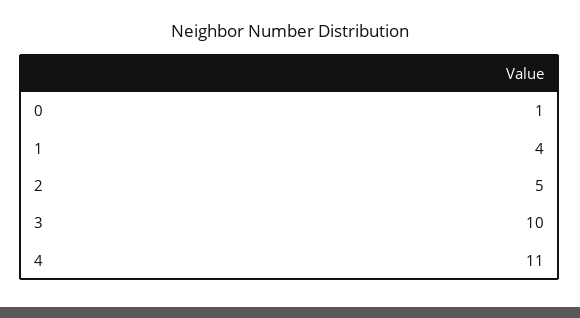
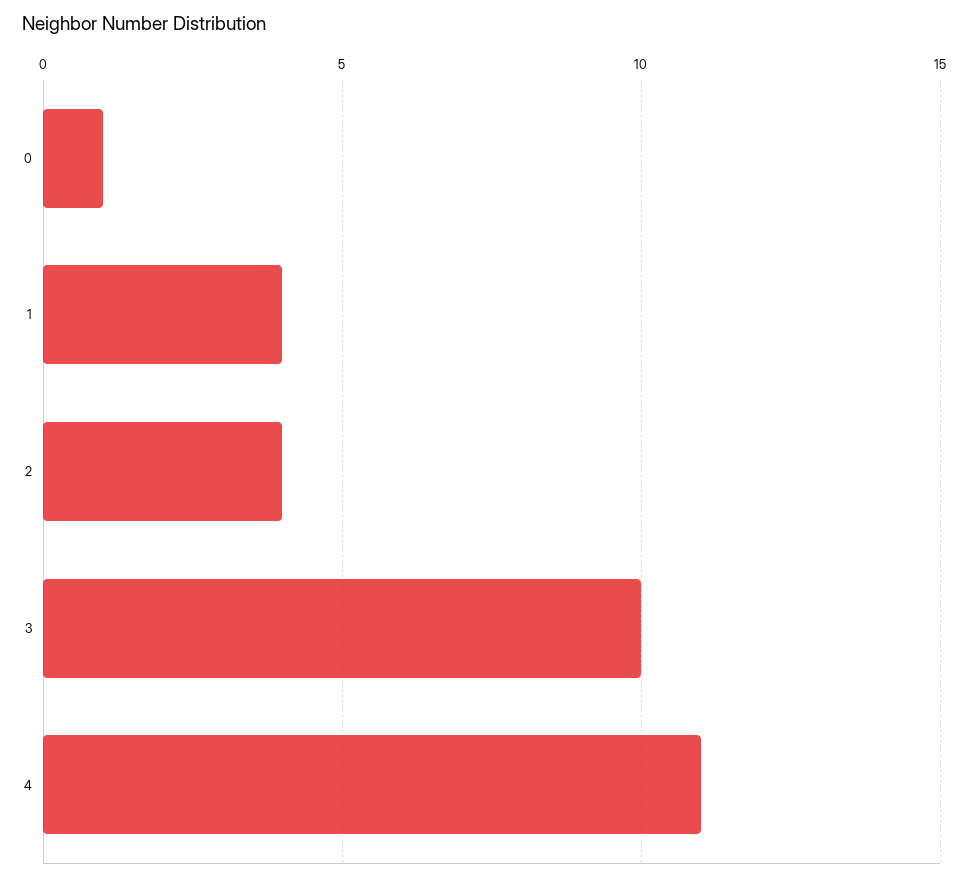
  {
    "0": 1,
    "1": 4,
-   "2": 5,
+   "2": 4,
    "3": 10,
    "4": 11
  }

